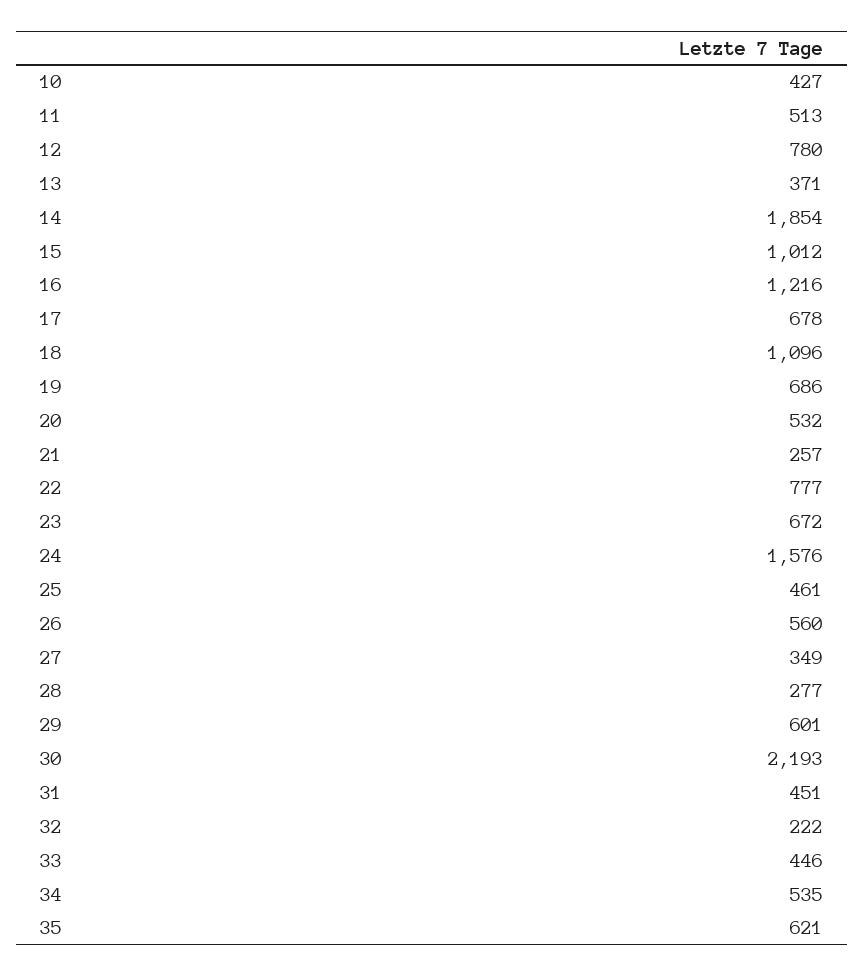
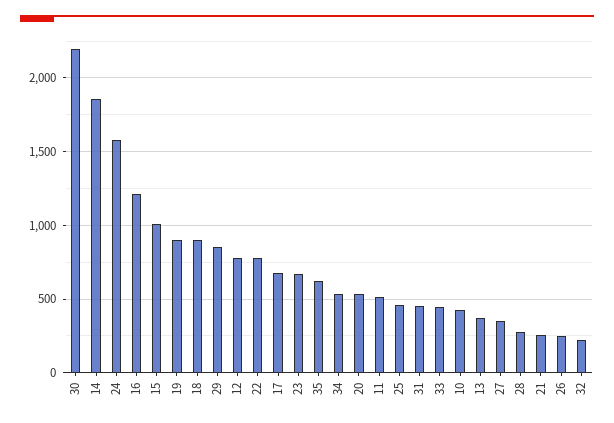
  {
    "10": 427,
    "11": 513,
    "12": 780,
    "13": 371,
    "14": 1854,
    "15": 1012,
    "16": 1216,
    "17": 678,
-   "18": 1096,
+   "18": 900,
-   "19": 686,
+   "19": 900,
    "20": 532,
    "21": 257,
    "22": 777,
    "23": 672,
    "24": 1576,
    "25": 461,
-   "26": 560,
+   "26": 250,
    "27": 349,
    "28": 277,
-   "29": 601,
+   "29": 850,
    "30": 2193,
    "31": 451,
    "32": 222,
    "33": 446,
    "34": 535,
    "35": 621
  }

